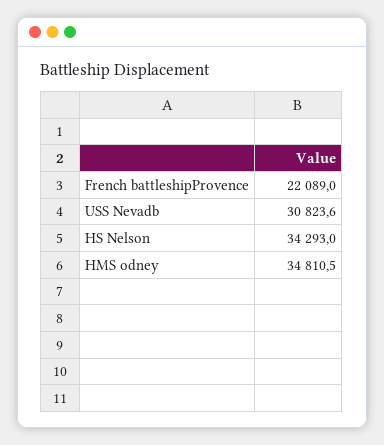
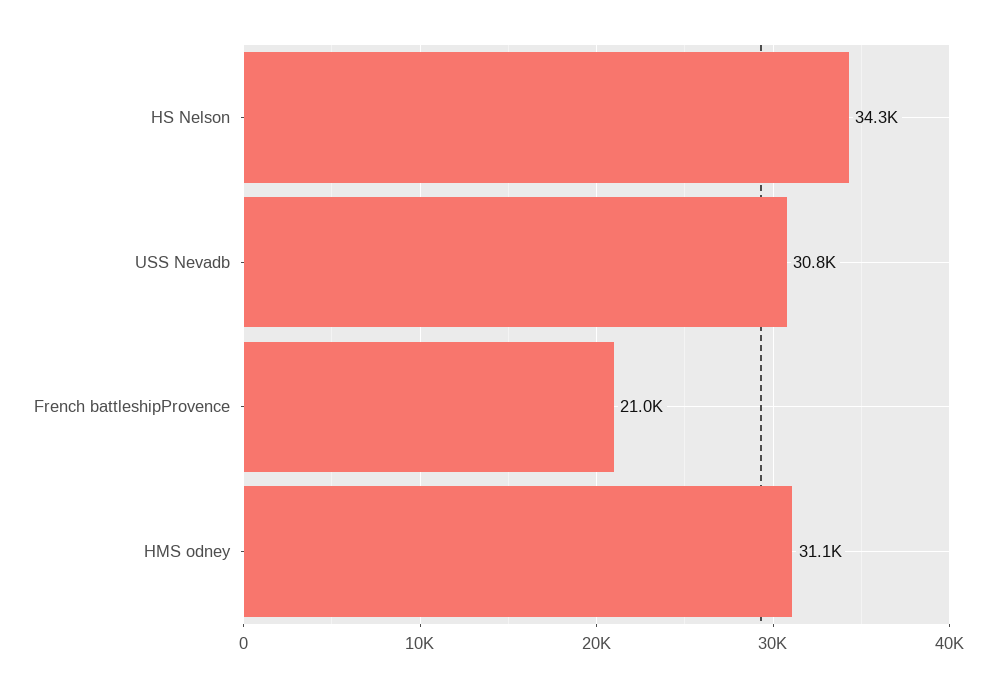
  {
-   "French battleshipProvence": 22089,
+   "French battleshipProvence": 21000,
    "USS Nevadb": 30823.6,
    "HS Nelson": 34293,
-   "HMS odney": 34810.5
+   "HMS odney": 31100
  }

